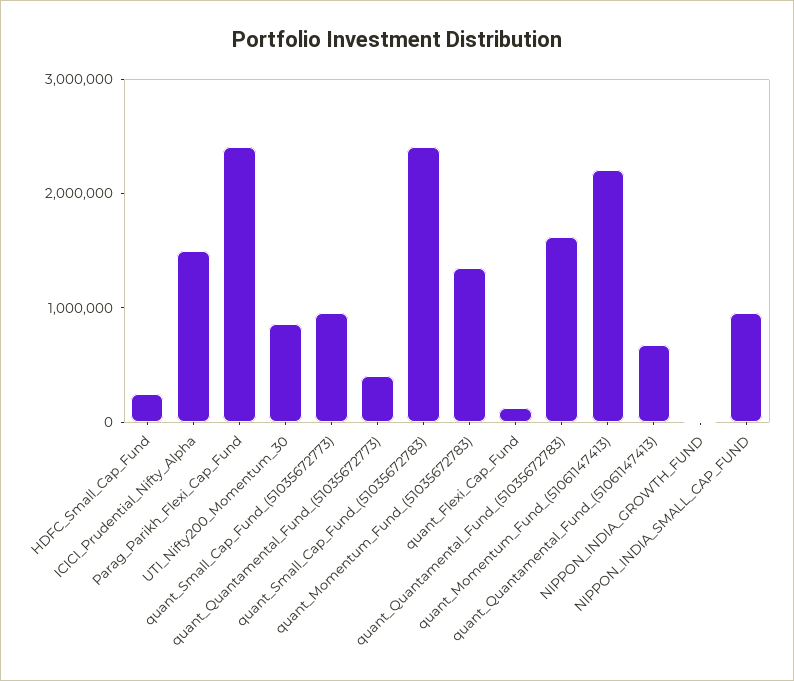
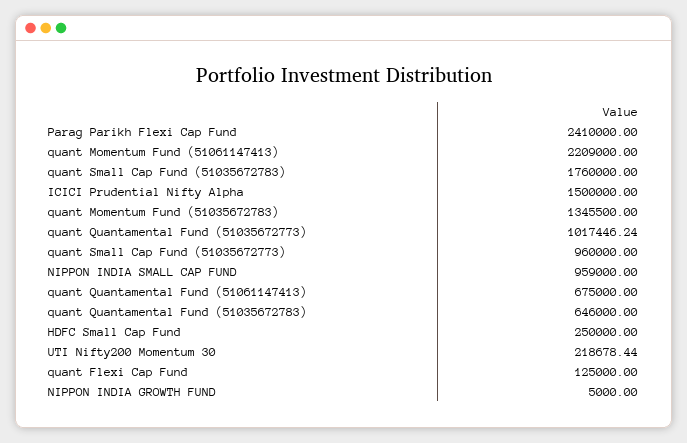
  {
    "HDFC_Small_Cap_Fund": 250000,
    "ICICI_Prudential_Nifty_Alpha": 1500000,
    "Parag_Parikh_Flexi_Cap_Fund": 2410000,
-   "UTI_Nifty200_Momentum_30": 800000,
+   "UTI_Nifty200_Momentum_30": 218678.44,
    "quant_Small_Cap_Fund_(51035672773)": 960000,
-   "quant_Quantamental_Fund_(51035672773)": 400000,
+   "quant_Quantamental_Fund_(51035672773)": 1017446.24,
-   "quant_Small_Cap_Fund_(51035672783)": 2400000,
+   "quant_Small_Cap_Fund_(51035672783)": 1760000,
    "quant_Momentum_Fund_(51035672783)": 1345500,
    "quant_Flexi_Cap_Fund": 125000,
-   "quant_Quantamental_Fund_(51035672783)": 1600000,
+   "quant_Quantamental_Fund_(51035672783)": 646000,
    "quant_Momentum_Fund_(51061147413)": 2209000,
    "quant_Quantamental_Fund_(51061147413)": 675000,
    "NIPPON_INDIA_GROWTH_FUND": 5000,
    "NIPPON_INDIA_SMALL_CAP_FUND": 959000
  }

